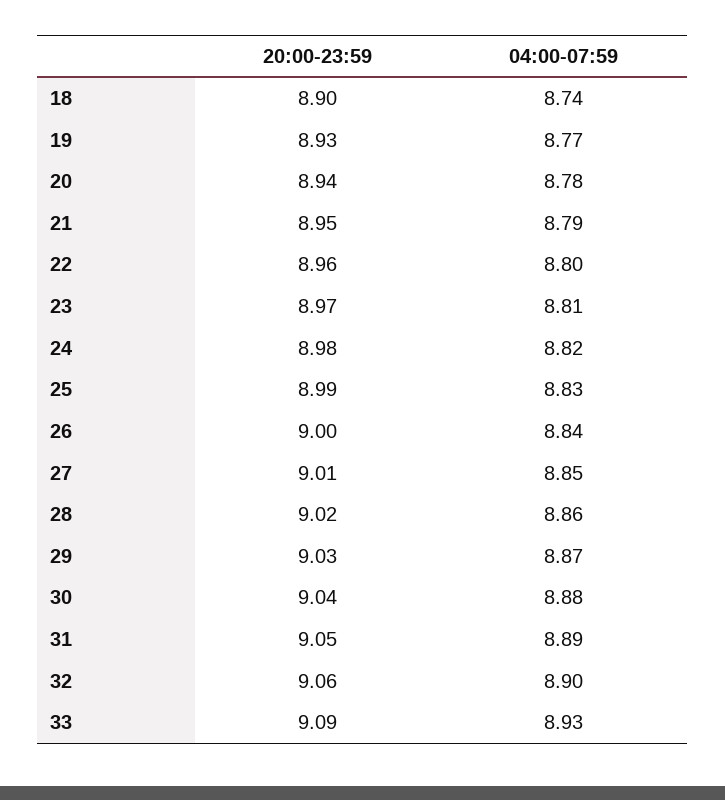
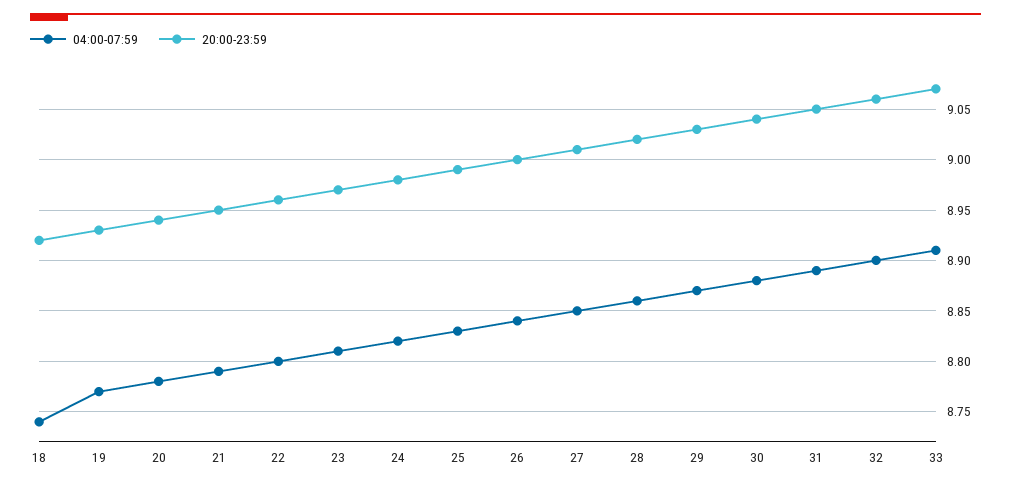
  {
    "20:00-23:59": {
-     "18": 8.9,
+     "18": 8.92,
      "19": 8.93,
      "20": 8.94,
      "21": 8.95,
      "22": 8.96,
      "23": 8.97,
      "24": 8.98,
      "25": 8.99,
      "26": 9,
      "27": 9.01,
      "28": 9.02,
      "29": 9.03,
      "30": 9.04,
      "31": 9.05,
      "32": 9.06,
-     "33": 9.09
+     "33": 9.07
    },
    "04:00-07:59": {
      "18": 8.74,
      "19": 8.77,
      "20": 8.78,
      "21": 8.79,
      "22": 8.8,
      "23": 8.81,
      "24": 8.82,
      "25": 8.83,
      "26": 8.84,
      "27": 8.85,
      "28": 8.86,
      "29": 8.87,
      "30": 8.88,
      "31": 8.89,
      "32": 8.9,
-     "33": 8.93
+     "33": 8.91
    }
  }

